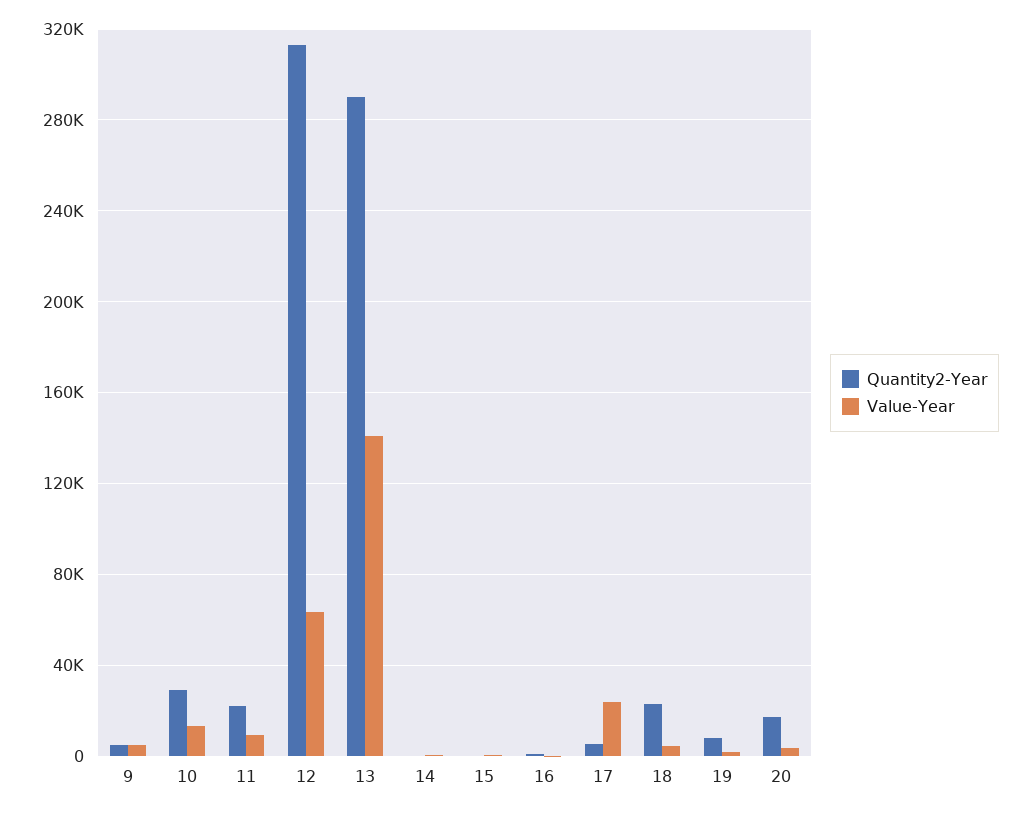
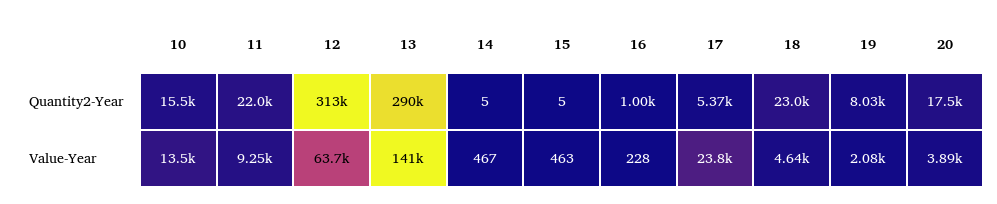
  {
    "Quantity2-Year": {
-     "9": 5000,
-     "10": 30000,
+     "10": 15500,
      "11": 22000,
      "12": 313000,
      "13": 290000,
      "14": 5,
      "15": 5,
      "16": 1000,
      "17": 5370,
      "18": 23000,
      "19": 8030,
      "20": 17500
    },
    "Value-Year": {
-     "9": 5000,
      "10": 13500,
      "11": 9250,
      "12": 63700,
      "13": 141000,
      "14": 467,
      "15": 463,
      "16": 228,
      "17": 23800,
      "18": 4640,
      "19": 2080,
      "20": 3890
    }
  }

